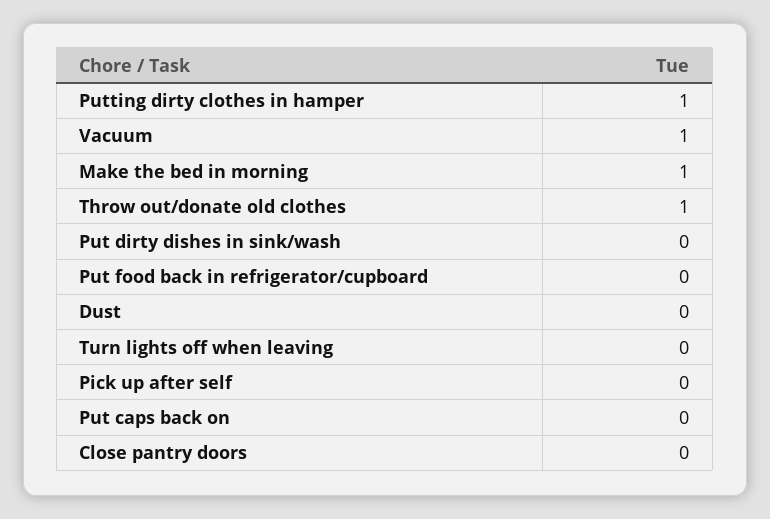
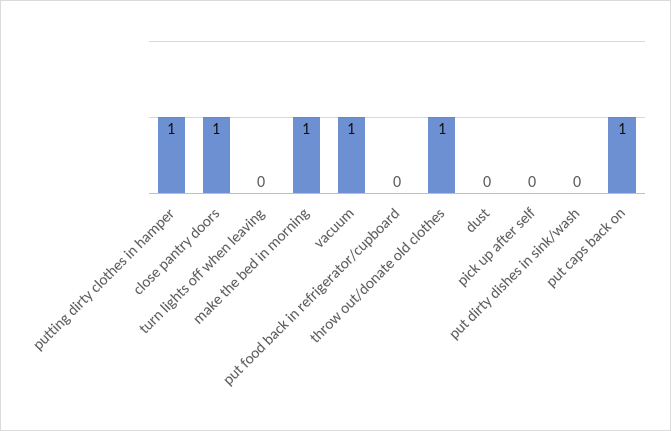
  {
    "Putting dirty clothes in hamper": 1,
    "Vacuum": 1,
    "Make the bed in morning": 1,
    "Throw out/donate old clothes": 1,
    "Put dirty dishes in sink/wash": 0,
    "Put food back in refrigerator/cupboard": 0,
    "Dust": 0,
    "Turn lights off when leaving": 0,
    "Pick up after self": 0,
-   "Put caps back on": 0,
+   "Put caps back on": 1,
-   "Close pantry doors": 0
+   "Close pantry doors": 1
  }

